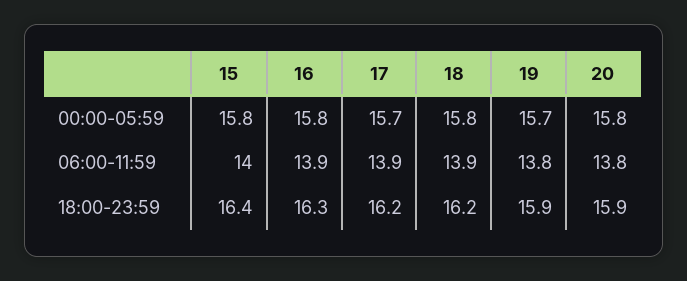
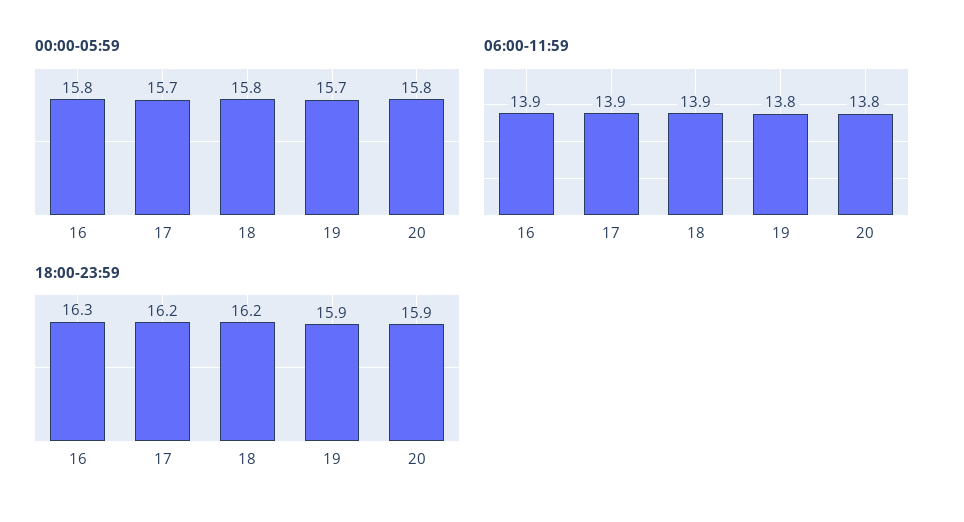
  {
    "00:00-05:59": {
-     "15": 15.8,
      "16": 15.8,
      "17": 15.7,
      "18": 15.8,
      "19": 15.7,
      "20": 15.8
    },
    "06:00-11:59": {
-     "15": 14,
      "16": 13.9,
      "17": 13.9,
      "18": 13.9,
      "19": 13.8,
      "20": 13.8
    },
    "18:00-23:59": {
-     "15": 16.4,
      "16": 16.3,
      "17": 16.2,
      "18": 16.2,
      "19": 15.9,
      "20": 15.9
    }
  }

